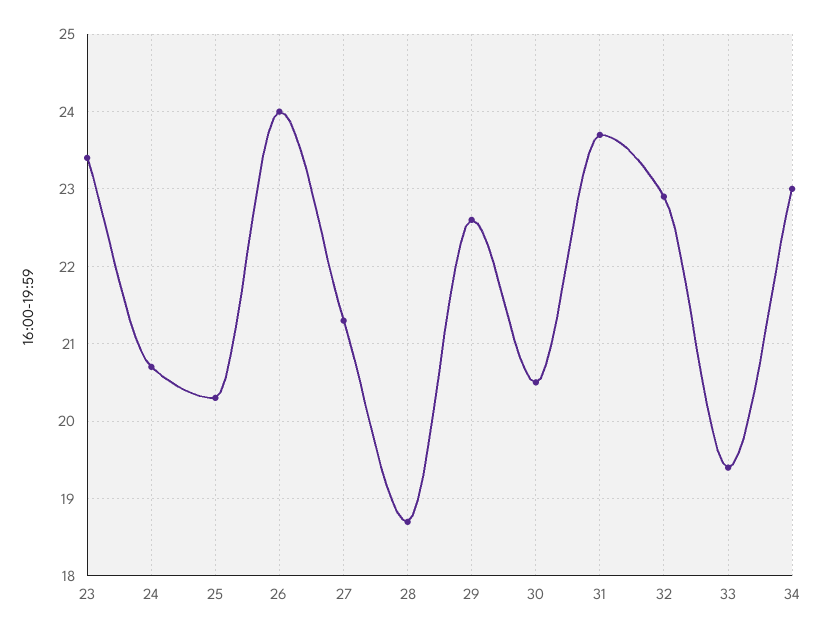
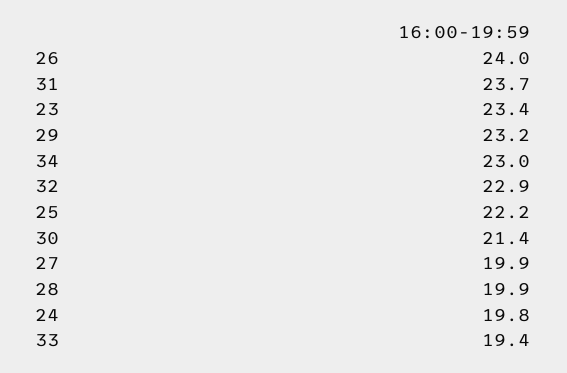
  {
    "23": 23.4,
-   "24": 20.7,
+   "24": 19.8,
-   "25": 20.3,
+   "25": 22.2,
    "26": 24,
-   "27": 21.3,
+   "27": 19.9,
-   "28": 18.7,
+   "28": 19.9,
-   "29": 22.6,
+   "29": 23.2,
-   "30": 20.5,
+   "30": 21.4,
    "31": 23.7,
    "32": 22.9,
    "33": 19.4,
    "34": 23
  }

